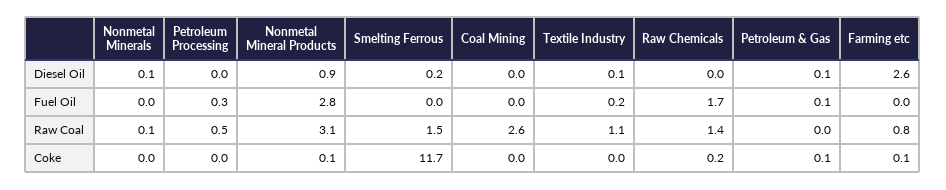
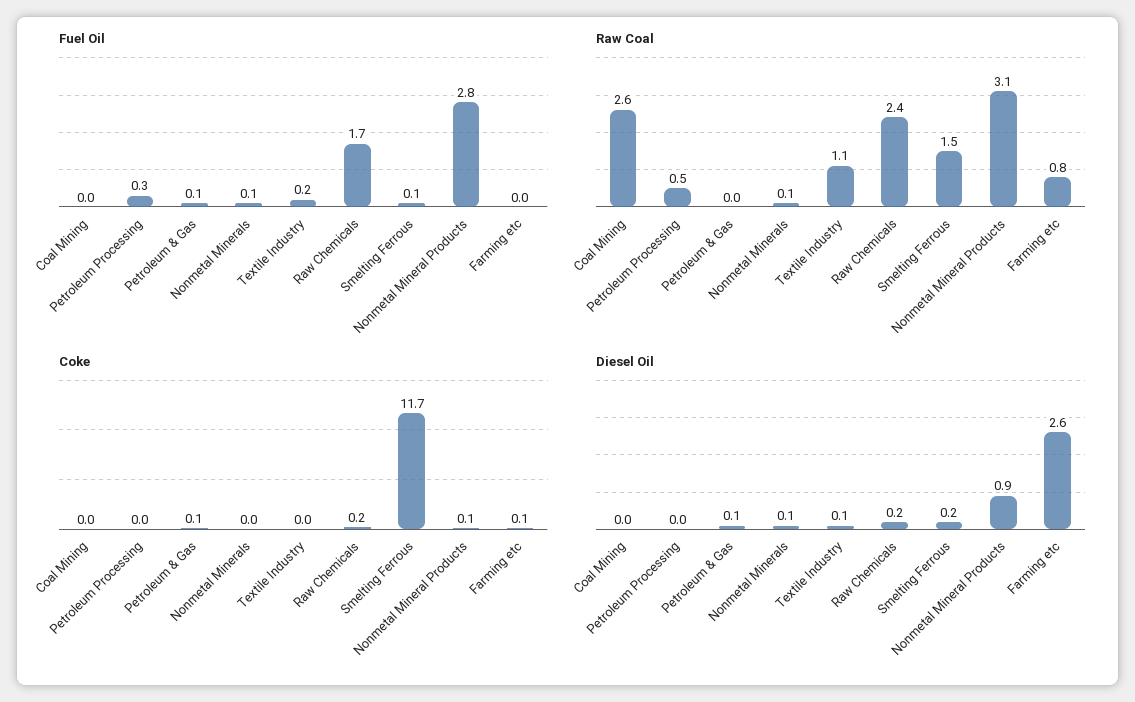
  {
    "Diesel Oil": {
      "Nonmetal Minerals": 0.1,
      "Petroleum Processing": 0,
      "Nonmetal Mineral Products": 0.9,
      "Smelting Ferrous": 0.2,
      "Coal Mining": 0,
      "Textile Industry": 0.1,
-     "Raw Chemicals": 0,
+     "Raw Chemicals": 0.2,
      "Petroleum & Gas": 0.1,
      "Farming etc": 2.6
    },
    "Fuel Oil": {
-     "Nonmetal Minerals": 0,
+     "Nonmetal Minerals": 0.1,
      "Petroleum Processing": 0.3,
      "Nonmetal Mineral Products": 2.8,
-     "Smelting Ferrous": 0,
+     "Smelting Ferrous": 0.1,
      "Coal Mining": 0,
      "Textile Industry": 0.2,
      "Raw Chemicals": 1.7,
      "Petroleum & Gas": 0.1,
      "Farming etc": 0
    },
    "Raw Coal": {
      "Nonmetal Minerals": 0.1,
      "Petroleum Processing": 0.5,
      "Nonmetal Mineral Products": 3.1,
      "Smelting Ferrous": 1.5,
      "Coal Mining": 2.6,
      "Textile Industry": 1.1,
-     "Raw Chemicals": 1.4,
+     "Raw Chemicals": 2.4,
      "Petroleum & Gas": 0,
      "Farming etc": 0.8
    },
    "Coke": {
      "Nonmetal Minerals": 0,
      "Petroleum Processing": 0,
      "Nonmetal Mineral Products": 0.1,
      "Smelting Ferrous": 11.7,
      "Coal Mining": 0,
      "Textile Industry": 0,
      "Raw Chemicals": 0.2,
      "Petroleum & Gas": 0.1,
      "Farming etc": 0.1
    }
  }

